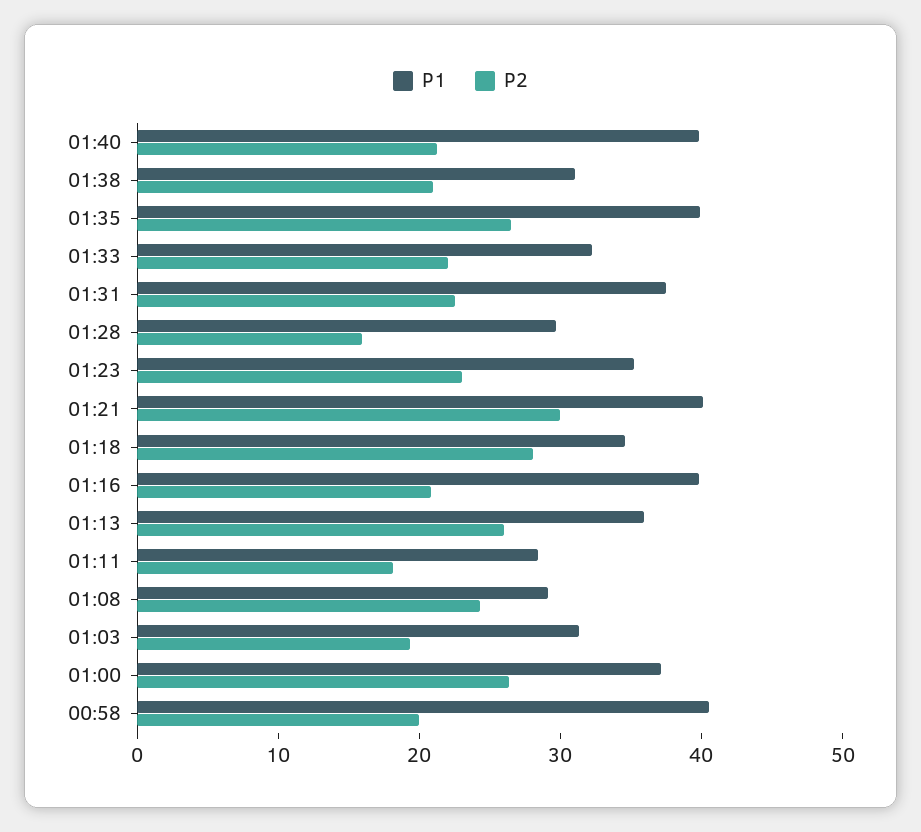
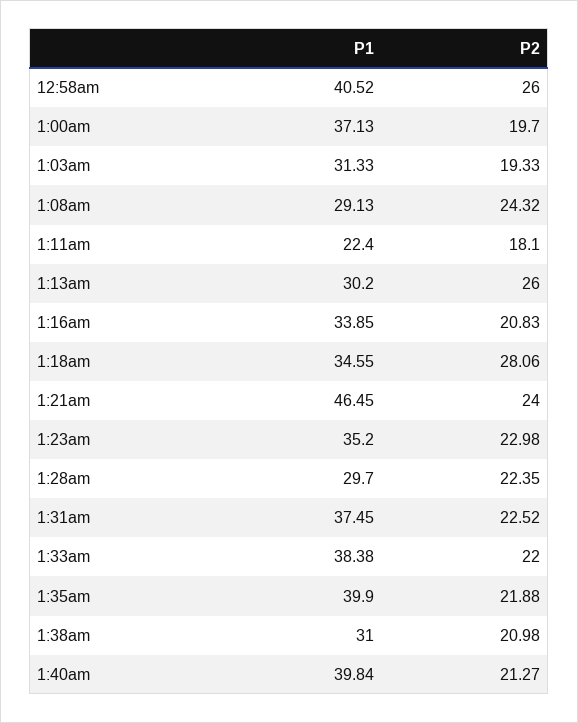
  {
    "P1": {
      "01:40": 39.84,
      "01:38": 31,
      "01:35": 39.9,
-     "01:33": 32,
+     "01:33": 38.38,
      "01:31": 37.45,
      "01:28": 29.7,
      "01:23": 35.2,
-     "01:21": 40,
+     "01:21": 46.45,
      "01:18": 34.55,
-     "01:16": 40,
+     "01:16": 33.85,
-     "01:13": 36,
+     "01:13": 30.2,
-     "01:11": 28,
+     "01:11": 22.4,
      "01:08": 29.13,
      "01:03": 31.33,
      "01:00": 37.13,
      "00:58": 40.52
    },
    "P2": {
      "01:40": 21.27,
      "01:38": 20.98,
-     "01:35": 26,
+     "01:35": 21.88,
      "01:33": 22,
      "01:31": 22.52,
-     "01:28": 16,
+     "01:28": 22.35,
      "01:23": 22.98,
-     "01:21": 30,
+     "01:21": 24,
      "01:18": 28.06,
      "01:16": 20.83,
      "01:13": 26,
      "01:11": 18.1,
      "01:08": 24.32,
      "01:03": 19.33,
-     "01:00": 26,
+     "01:00": 19.7,
-     "00:58": 20
+     "00:58": 26
    }
  }

